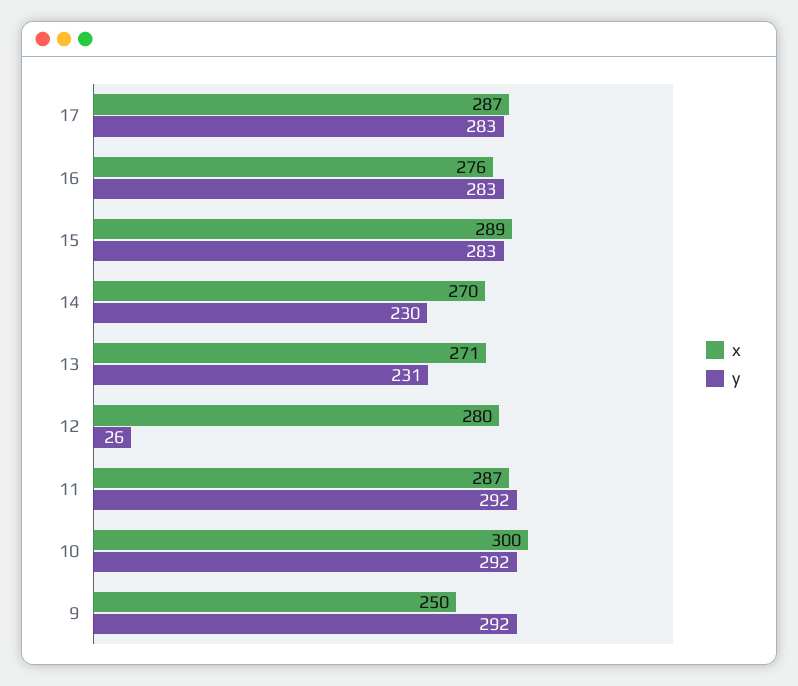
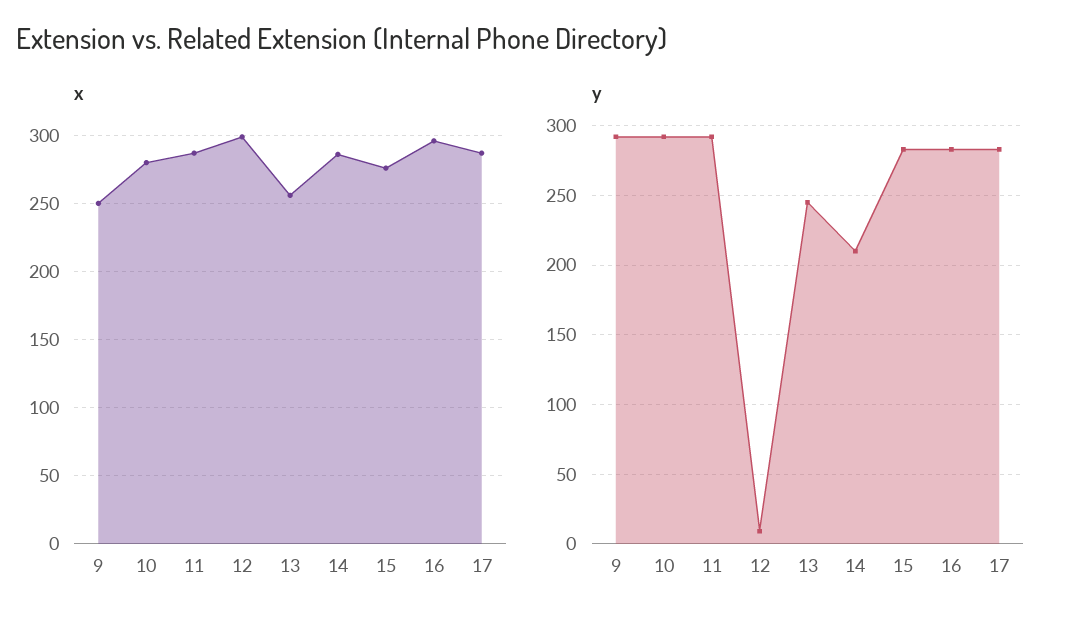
  {
    "x": {
      "17": 287,
-     "16": 276,
+     "16": 295,
-     "15": 289,
+     "15": 275,
-     "14": 270,
+     "14": 285,
-     "13": 271,
+     "13": 255,
-     "12": 280,
+     "12": 300,
      "11": 287,
-     "10": 300,
+     "10": 280,
      "9": 250
    },
    "y": {
      "17": 283,
      "16": 283,
      "15": 283,
-     "14": 230,
+     "14": 210,
-     "13": 231,
+     "13": 245,
-     "12": 26,
+     "12": 10,
      "11": 292,
      "10": 292,
      "9": 292
    }
  }

